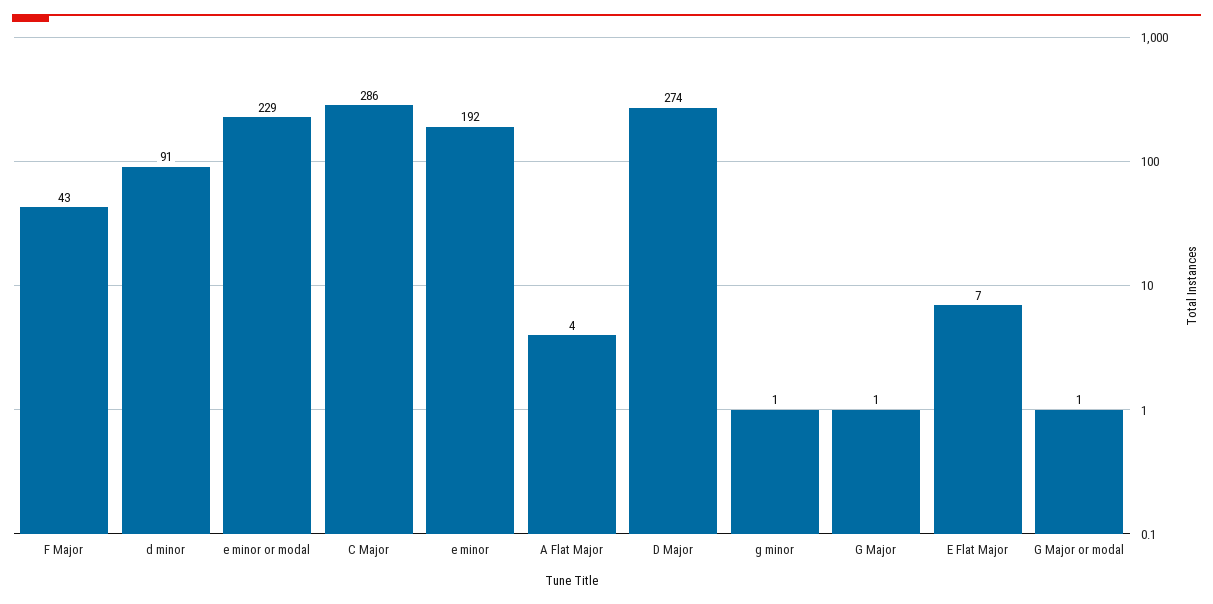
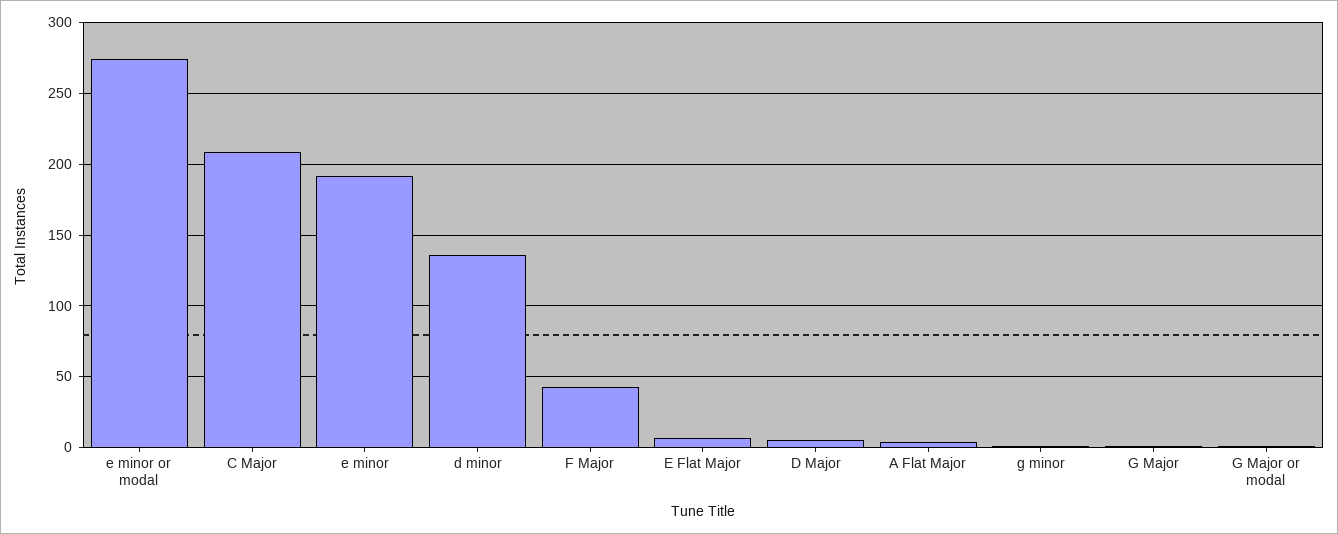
  {
    "F Major": 43,
-   "d minor": 91,
+   "d minor": 135,
-   "e minor or modal": 229,
+   "e minor or modal": 275,
-   "C Major": 286,
+   "C Major": 210,
    "e minor": 192,
    "A Flat Major": 4,
-   "D Major": 274,
+   "D Major": 5,
    "g minor": 1,
    "G Major": 1,
    "E Flat Major": 7,
    "G Major or modal": 1
  }

